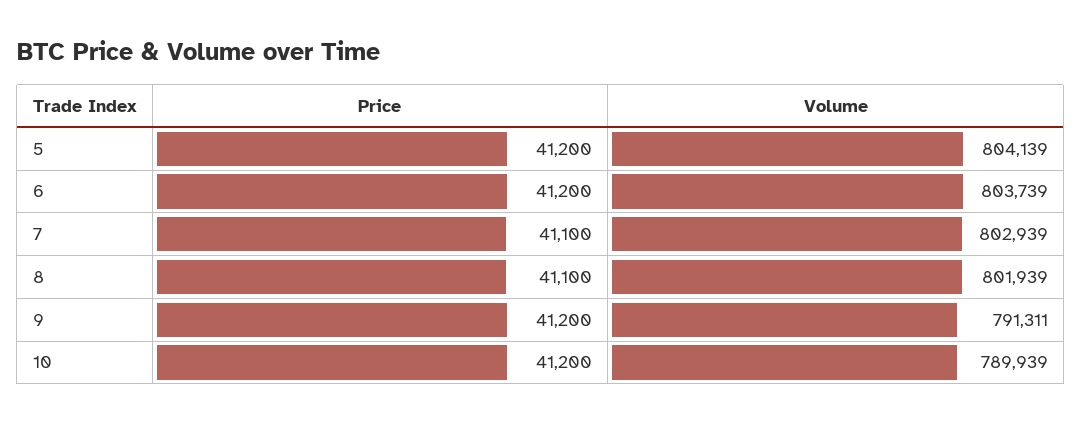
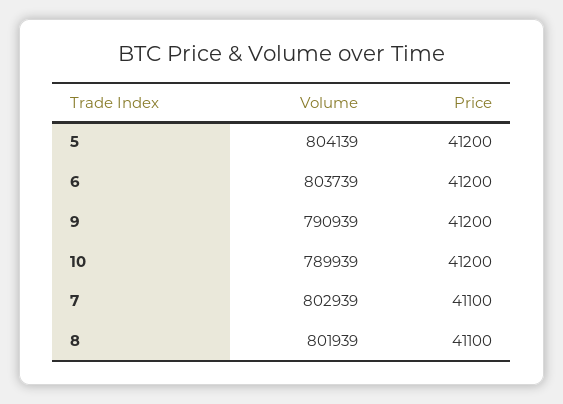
  {
    "Price": {
      "5": 41200,
      "6": 41200,
      "7": 41100,
      "8": 41100,
      "9": 41200,
      "10": 41200
    },
    "Volume": {
      "5": 804139,
      "6": 803739,
      "7": 802939,
      "8": 801939,
-     "9": 791311,
+     "9": 790939,
      "10": 789939
    }
  }

